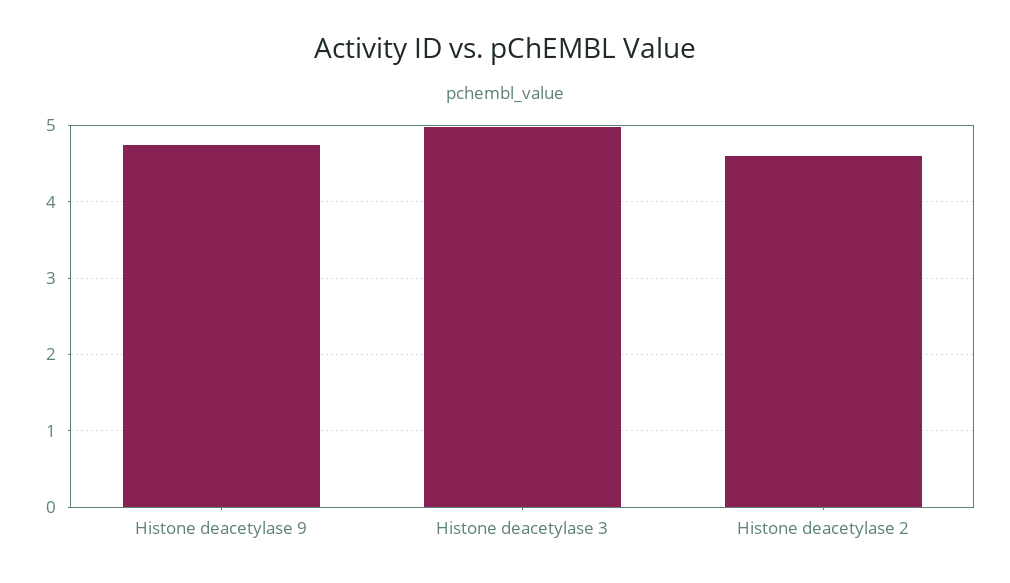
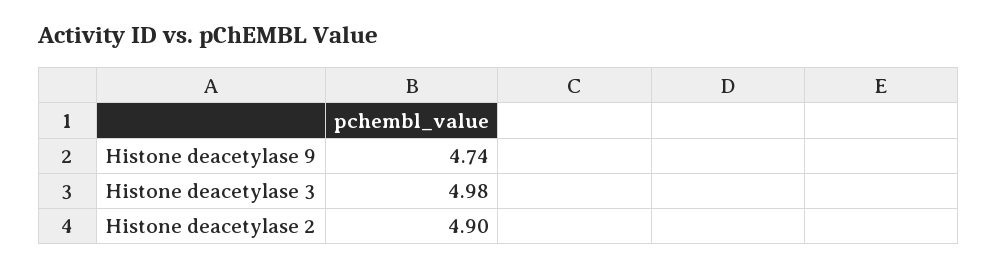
  {
    "Histone deacetylase 9": 4.74,
    "Histone deacetylase 3": 4.98,
-   "Histone deacetylase 2": 4.6
+   "Histone deacetylase 2": 4.9
  }

